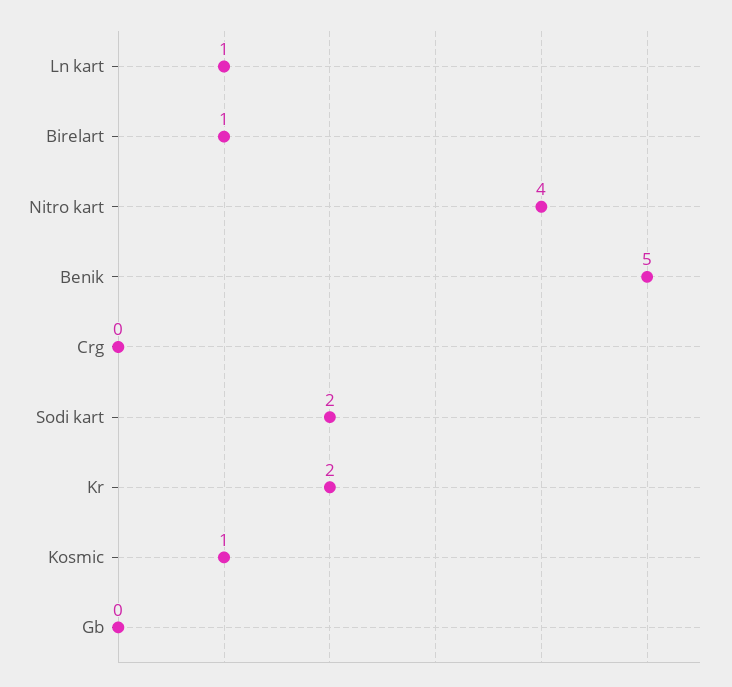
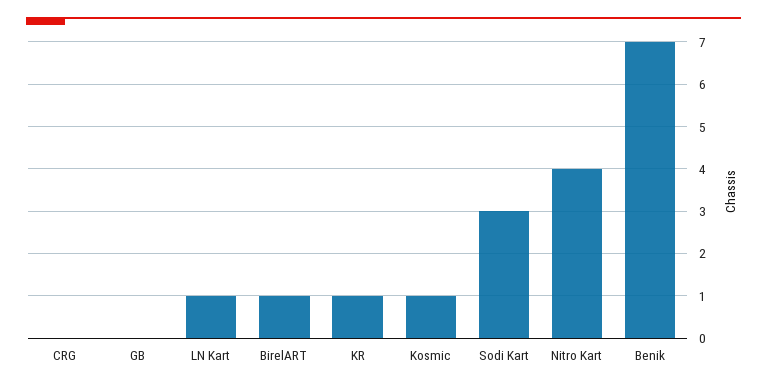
  {
    "Ln kart": 1,
    "Birelart": 1,
    "Nitro kart": 4,
-   "Benik": 5,
+   "Benik": 7,
    "Crg": 0,
-   "Sodi kart": 2,
+   "Sodi kart": 3,
-   "Kr": 2,
+   "Kr": 1,
    "Kosmic": 1,
    "Gb": 0
  }

